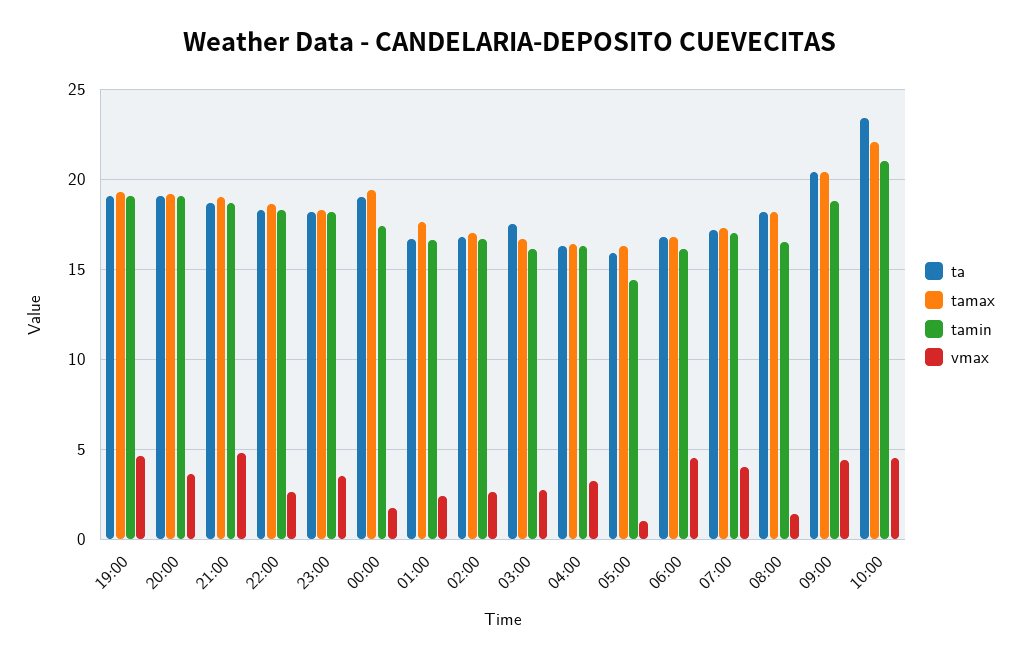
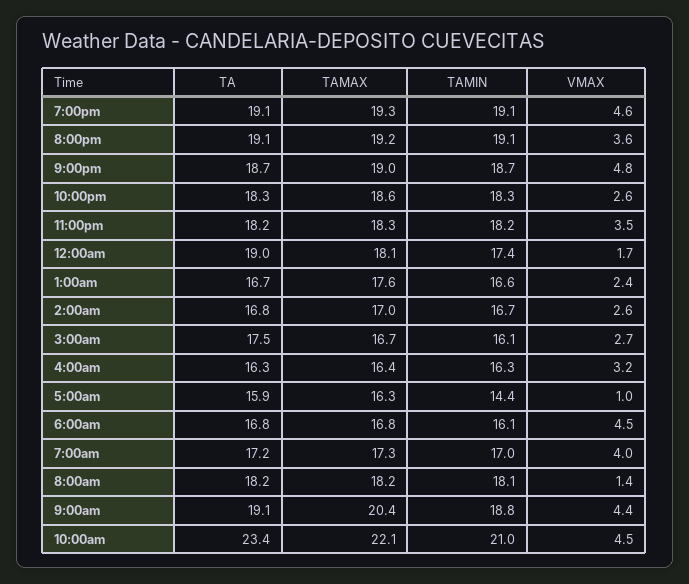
  {
    "ta": {
      "19:00": 19.1,
      "20:00": 19.1,
      "21:00": 18.7,
      "22:00": 18.3,
      "23:00": 18.2,
      "00:00": 19,
      "01:00": 16.7,
      "02:00": 16.8,
      "03:00": 17.5,
      "04:00": 16.3,
      "05:00": 15.9,
      "06:00": 16.8,
      "07:00": 17.2,
      "08:00": 18.2,
-     "09:00": 20.5,
+     "09:00": 19.1,
      "10:00": 23.4
    },
    "tamax": {
      "19:00": 19.3,
      "20:00": 19.2,
      "21:00": 19,
      "22:00": 18.6,
      "23:00": 18.3,
-     "00:00": 19.5,
+     "00:00": 18.1,
      "01:00": 17.6,
      "02:00": 17,
      "03:00": 16.7,
      "04:00": 16.4,
      "05:00": 16.3,
      "06:00": 16.8,
      "07:00": 17.3,
      "08:00": 18.2,
      "09:00": 20.4,
      "10:00": 22.1
    },
    "tamin": {
      "19:00": 19.1,
      "20:00": 19.1,
      "21:00": 18.7,
      "22:00": 18.3,
      "23:00": 18.2,
      "00:00": 17.4,
      "01:00": 16.6,
      "02:00": 16.7,
      "03:00": 16.1,
      "04:00": 16.3,
      "05:00": 14.4,
      "06:00": 16.1,
      "07:00": 17,
-     "08:00": 16.5,
+     "08:00": 18.1,
      "09:00": 18.8,
      "10:00": 21
    },
    "vmax": {
      "19:00": 4.6,
      "20:00": 3.6,
      "21:00": 4.8,
      "22:00": 2.6,
      "23:00": 3.5,
      "00:00": 1.7,
      "01:00": 2.4,
      "02:00": 2.6,
      "03:00": 2.7,
      "04:00": 3.2,
      "05:00": 1,
      "06:00": 4.5,
      "07:00": 4,
      "08:00": 1.4,
      "09:00": 4.4,
      "10:00": 4.5
    }
  }

